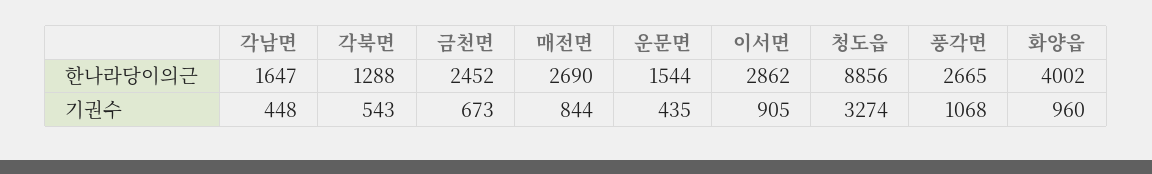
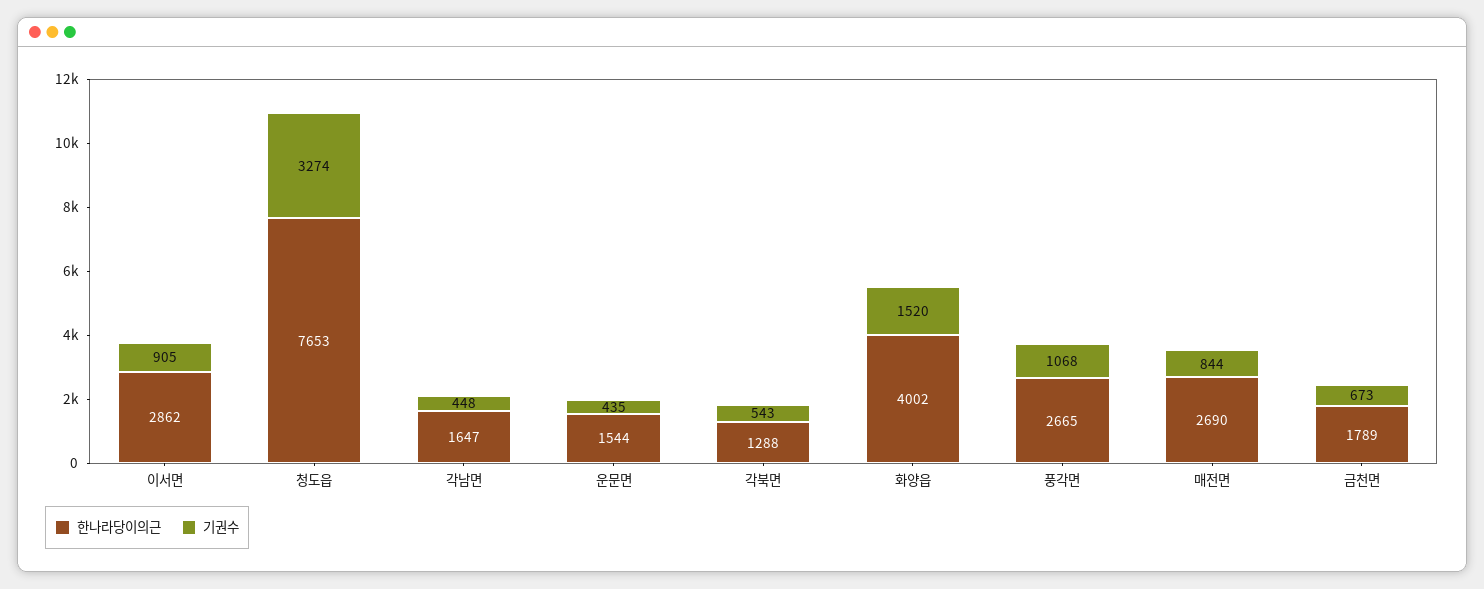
  {
    "한나라당이의근": {
      "각남면": 1647,
      "각북면": 1288,
-     "금천면": 2452,
+     "금천면": 1789,
      "매전면": 2690,
      "운문면": 1544,
      "이서면": 2862,
-     "청도읍": 8856,
+     "청도읍": 7653,
      "풍각면": 2665,
      "화양읍": 4002
    },
    "기권수": {
      "각남면": 448,
      "각북면": 543,
      "금천면": 673,
      "매전면": 844,
      "운문면": 435,
      "이서면": 905,
      "청도읍": 3274,
      "풍각면": 1068,
-     "화양읍": 960
+     "화양읍": 1520
    }
  }

